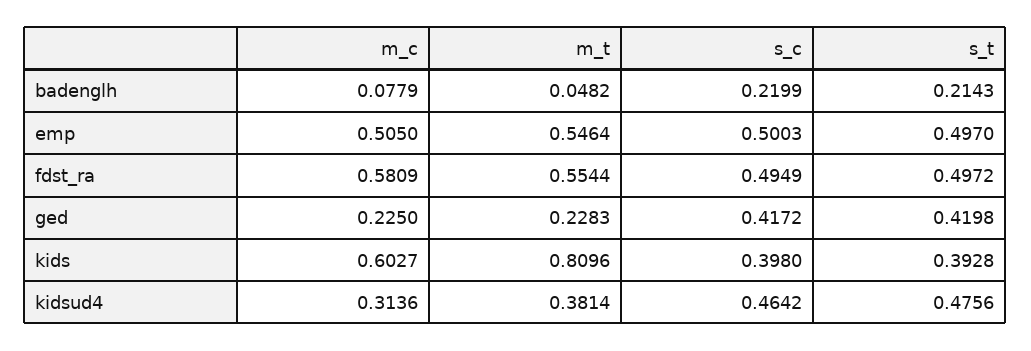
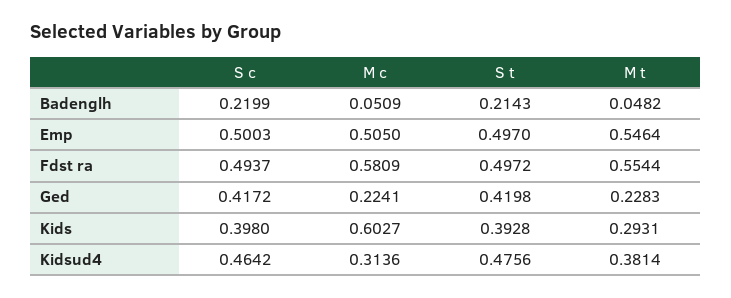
  {
    "m_c": {
-     "badenglh": 0.0779,
+     "badenglh": 0.0509,
      "emp": 0.505,
      "fdst_ra": 0.5809,
-     "ged": 0.225,
+     "ged": 0.2241,
      "kids": 0.6027,
      "kidsud4": 0.3136
    },
    "m_t": {
      "badenglh": 0.0482,
      "emp": 0.5464,
      "fdst_ra": 0.5544,
      "ged": 0.2283,
-     "kids": 0.8096,
+     "kids": 0.2931,
      "kidsud4": 0.3814
    },
    "s_c": {
      "badenglh": 0.2199,
      "emp": 0.5003,
-     "fdst_ra": 0.4949,
+     "fdst_ra": 0.4937,
      "ged": 0.4172,
      "kids": 0.398,
      "kidsud4": 0.4642
    },
    "s_t": {
      "badenglh": 0.2143,
      "emp": 0.497,
      "fdst_ra": 0.4972,
      "ged": 0.4198,
      "kids": 0.3928,
      "kidsud4": 0.4756
    }
  }

